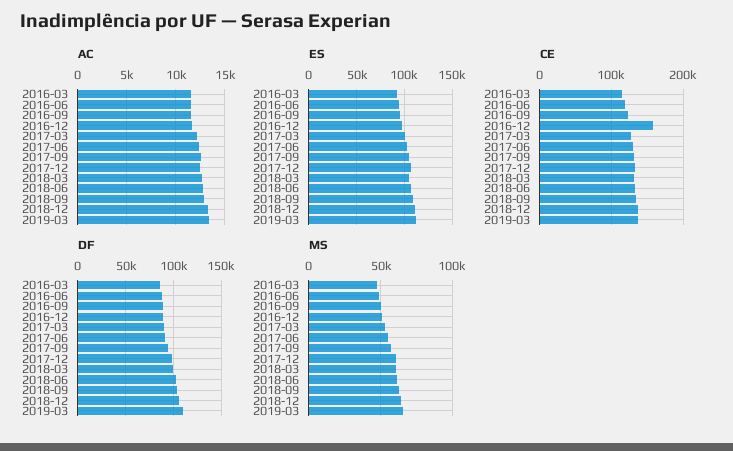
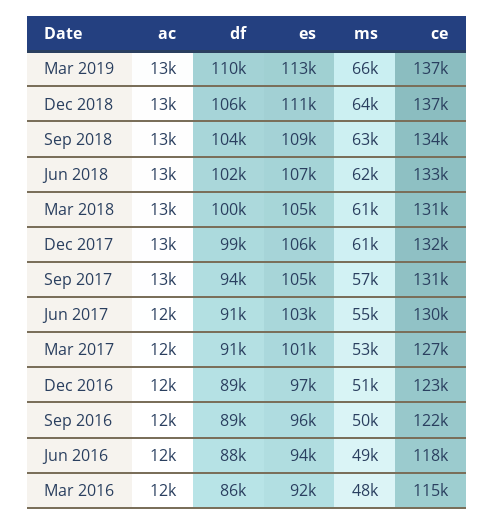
  {
    "AC": {
      "2016-03": 12000,
      "2016-06": 12000,
      "2016-09": 12000,
      "2016-12": 12000,
      "2017-03": 12000,
      "2017-06": 12000,
      "2017-09": 13000,
      "2017-12": 13000,
      "2018-03": 13000,
      "2018-06": 13000,
      "2018-09": 13000,
      "2018-12": 13000,
      "2019-03": 13000
    },
    "ES": {
      "2016-03": 92000,
      "2016-06": 94000,
      "2016-09": 96000,
      "2016-12": 97000,
      "2017-03": 101000,
      "2017-06": 103000,
      "2017-09": 105000,
      "2017-12": 106000,
      "2018-03": 105000,
      "2018-06": 107000,
      "2018-09": 109000,
      "2018-12": 111000,
      "2019-03": 113000
    },
    "CE": {
      "2016-03": 115000,
      "2016-06": 118000,
      "2016-09": 122000,
-     "2016-12": 160000,
+     "2016-12": 123000,
      "2017-03": 127000,
      "2017-06": 130000,
      "2017-09": 131000,
      "2017-12": 132000,
      "2018-03": 131000,
      "2018-06": 133000,
      "2018-09": 134000,
      "2018-12": 137000,
      "2019-03": 137000
    },
    "DF": {
      "2016-03": 86000,
      "2016-06": 88000,
      "2016-09": 89000,
      "2016-12": 89000,
      "2017-03": 91000,
      "2017-06": 91000,
      "2017-09": 94000,
      "2017-12": 99000,
      "2018-03": 100000,
      "2018-06": 102000,
      "2018-09": 104000,
      "2018-12": 106000,
      "2019-03": 110000
    },
    "MS": {
      "2016-03": 48000,
      "2016-06": 49000,
      "2016-09": 50000,
      "2016-12": 51000,
      "2017-03": 53000,
      "2017-06": 55000,
      "2017-09": 57000,
      "2017-12": 61000,
      "2018-03": 61000,
      "2018-06": 62000,
      "2018-09": 63000,
      "2018-12": 64000,
      "2019-03": 66000
    }
  }

